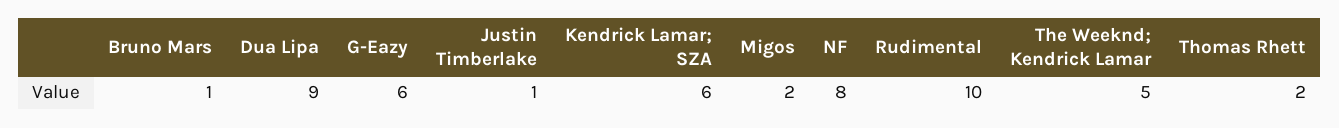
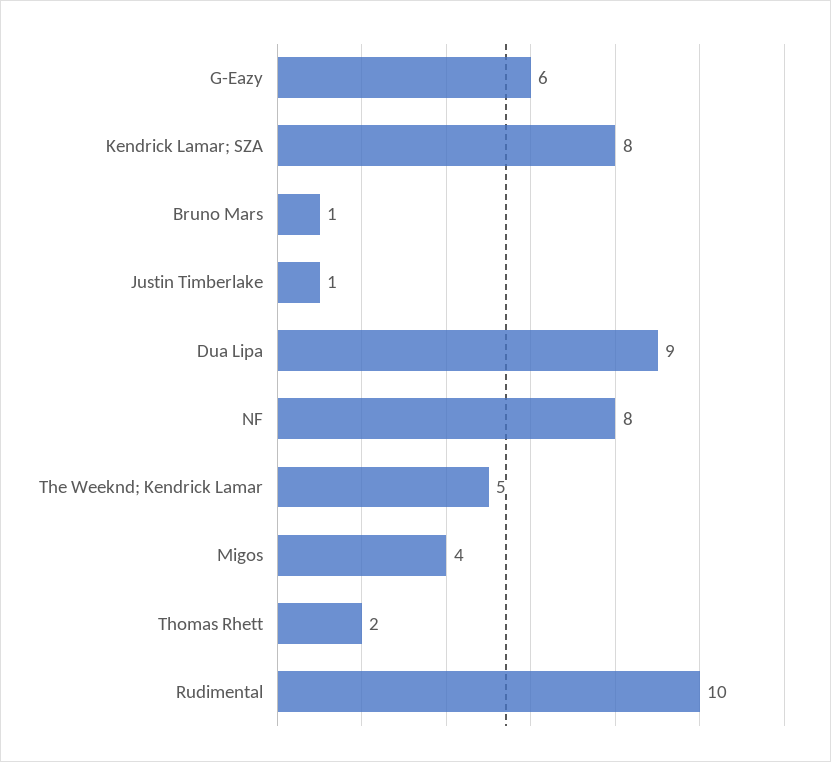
  {
    "Bruno Mars": 1,
    "Dua Lipa": 9,
    "G-Eazy": 6,
    "Justin Timberlake": 1,
-   "Kendrick Lamar; SZA": 6,
+   "Kendrick Lamar; SZA": 8,
-   "Migos": 2,
+   "Migos": 4,
    "NF": 8,
    "Rudimental": 10,
    "The Weeknd; Kendrick Lamar": 5,
    "Thomas Rhett": 2
  }

